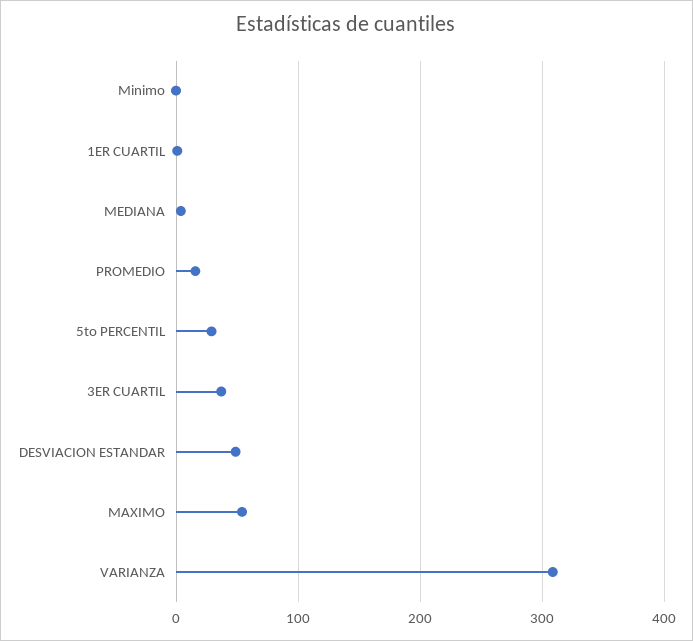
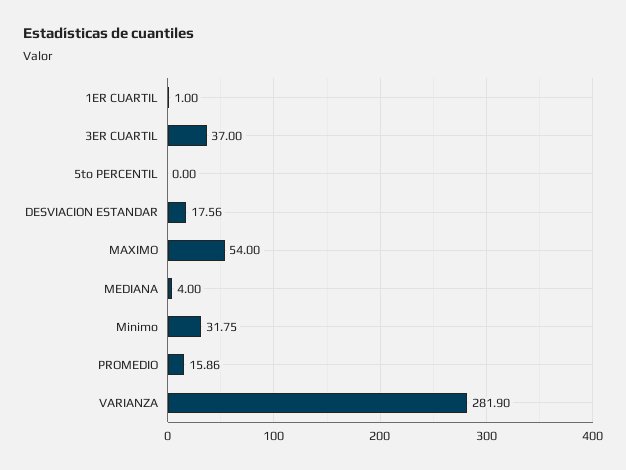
  {
-   "Minimo": 0,
+   "Minimo": 31.75,
    "1ER CUARTIL": 1,
    "MEDIANA": 4,
    "PROMEDIO": 15.86,
-   "5to PERCENTIL": 30,
+   "5to PERCENTIL": 0,
    "3ER CUARTIL": 37,
-   "DESVIACION ESTANDAR": 50,
+   "DESVIACION ESTANDAR": 17.56,
    "MAXIMO": 54,
-   "VARIANZA": 310
+   "VARIANZA": 281.9
  }

